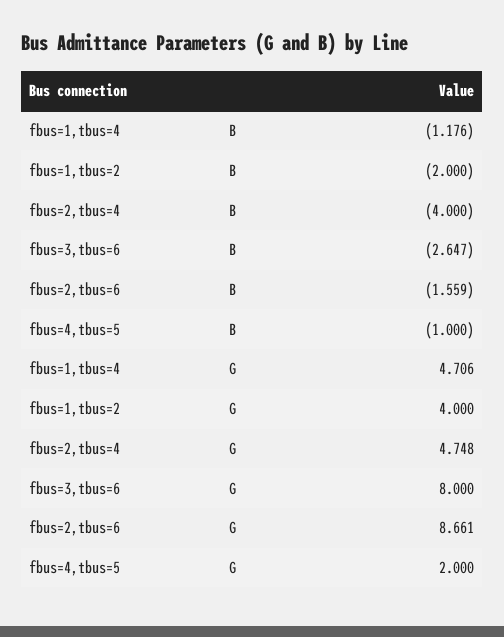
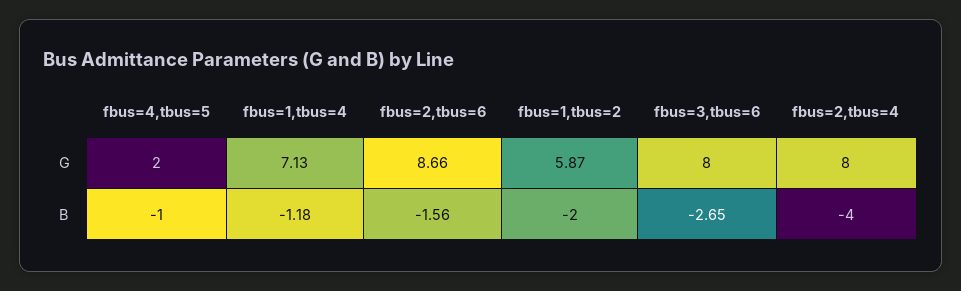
  {
    "fbus=1,tbus=4": {
      "B": -1.176,
-     "G": 4.706
+     "G": 7.13
    },
    "fbus=1,tbus=2": {
      "B": -2,
-     "G": 4
+     "G": 5.87
    },
    "fbus=2,tbus=4": {
      "B": -4,
-     "G": 4.748
+     "G": 8
    },
    "fbus=3,tbus=6": {
      "B": -2.647,
      "G": 8
    },
    "fbus=2,tbus=6": {
      "B": -1.559,
      "G": 8.661
    },
    "fbus=4,tbus=5": {
      "B": -1,
      "G": 2
    }
  }

